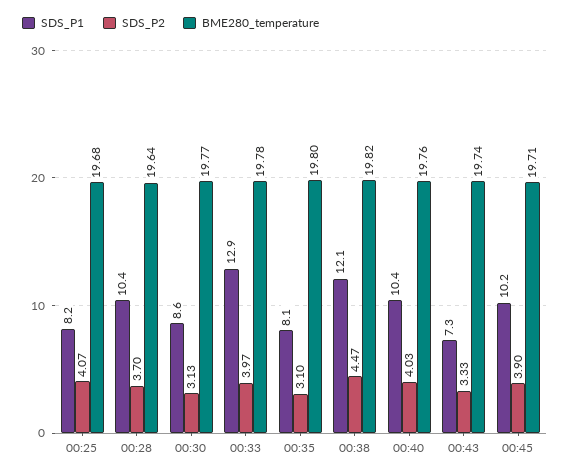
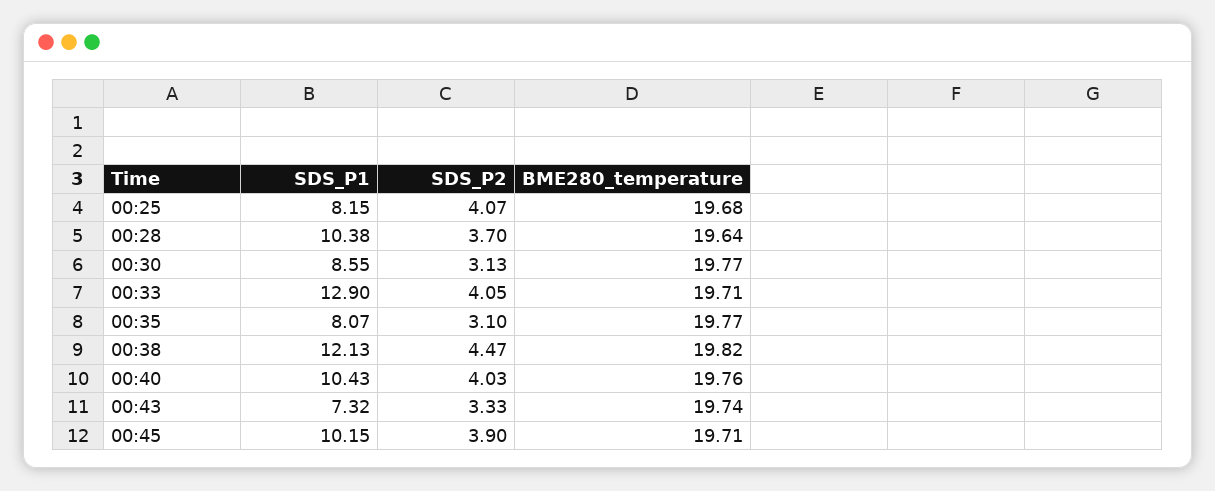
  {
    "SDS_P1": {
      "00:25": 8.15,
      "00:28": 10.38,
      "00:30": 8.55,
      "00:33": 12.9,
      "00:35": 8.07,
      "00:38": 12.13,
      "00:40": 10.43,
      "00:43": 7.32,
      "00:45": 10.15
    },
    "SDS_P2": {
      "00:25": 4.07,
      "00:28": 3.7,
      "00:30": 3.13,
-     "00:33": 3.97,
+     "00:33": 4.05,
      "00:35": 3.1,
      "00:38": 4.47,
      "00:40": 4.03,
      "00:43": 3.33,
      "00:45": 3.9
    },
    "BME280_temperature": {
      "00:25": 19.68,
      "00:28": 19.64,
      "00:30": 19.77,
-     "00:33": 19.78,
+     "00:33": 19.71,
-     "00:35": 19.8,
+     "00:35": 19.77,
      "00:38": 19.82,
      "00:40": 19.76,
      "00:43": 19.74,
      "00:45": 19.71
    }
  }

